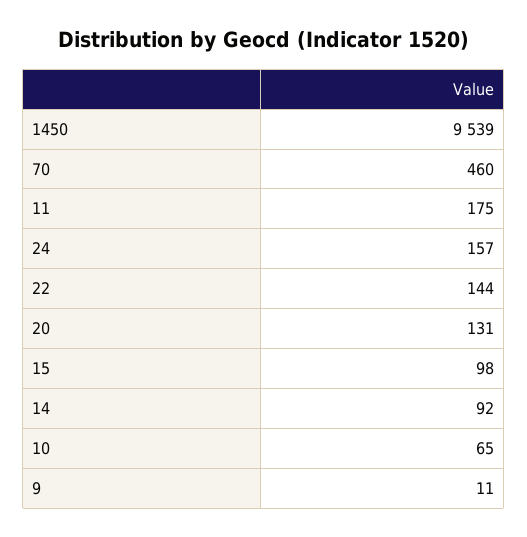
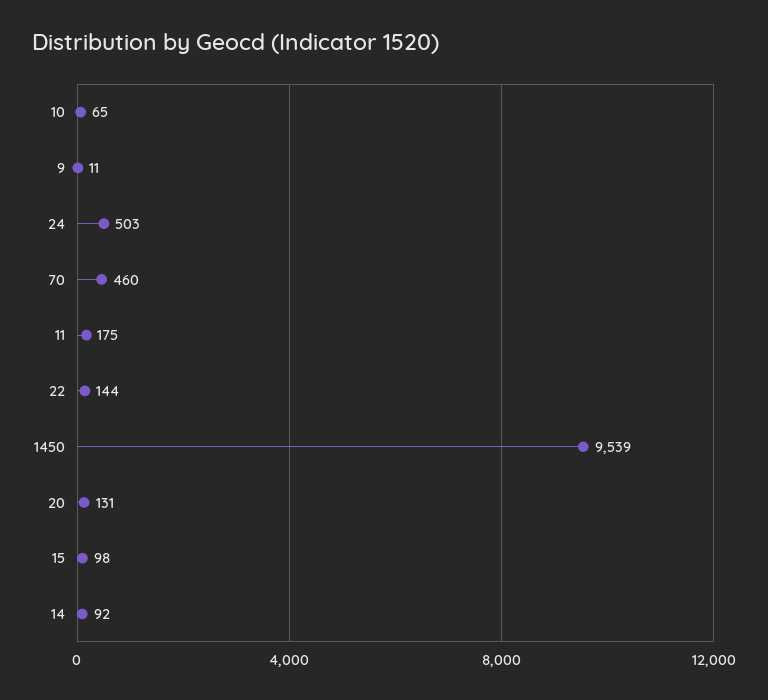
  {
    "1450": 9539,
    "70": 460,
    "11": 175,
-   "24": 157,
+   "24": 503,
    "22": 144,
    "20": 131,
    "15": 98,
    "14": 92,
    "10": 65,
    "9": 11
  }

